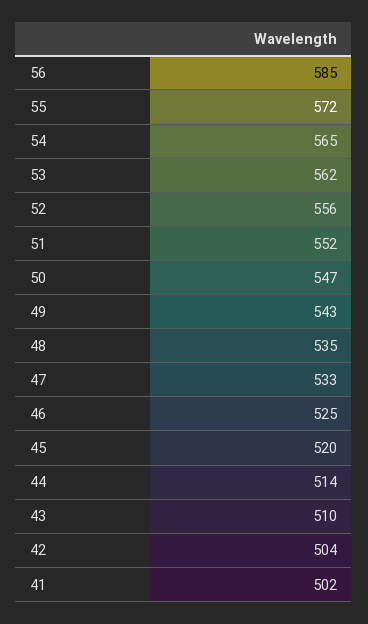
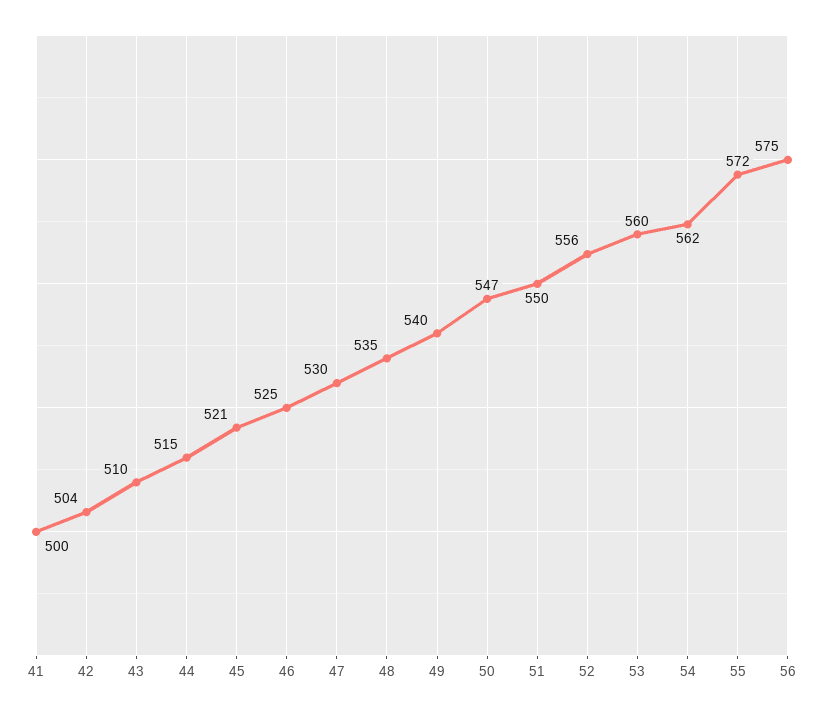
  {
-   "56": 585,
+   "56": 575,
    "55": 572,
-   "54": 565,
+   "54": 562,
-   "53": 562,
+   "53": 560,
    "52": 556,
-   "51": 552,
+   "51": 550,
    "50": 547,
-   "49": 543,
+   "49": 540,
    "48": 535,
-   "47": 533,
+   "47": 530,
    "46": 525,
-   "45": 520,
+   "45": 521,
-   "44": 514,
+   "44": 515,
    "43": 510,
    "42": 504,
-   "41": 502
+   "41": 500
  }

